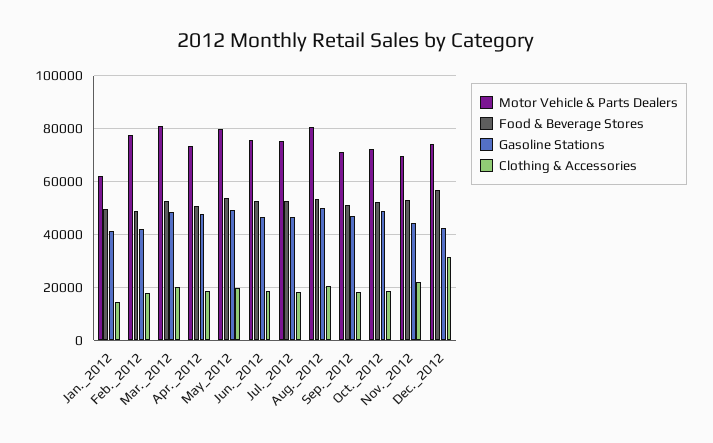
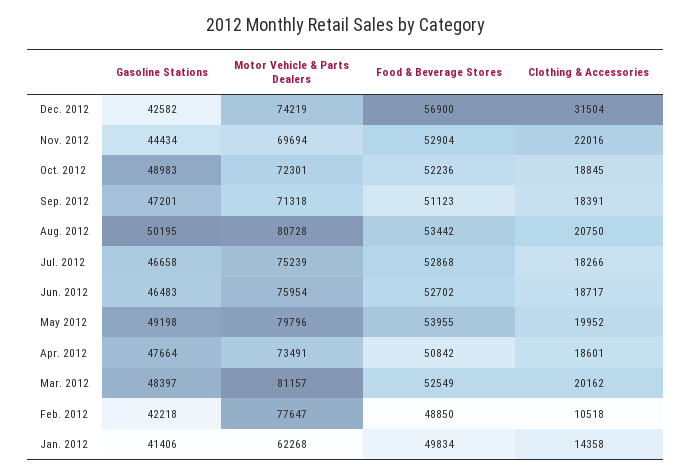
  {
    "Motor Vehicle & Parts Dealers": {
      "Jan._2012": 62268,
      "Feb._2012": 77647,
      "Mar._2012": 81157,
      "Apr._2012": 73491,
      "May_2012": 79796,
      "Jun._2012": 75954,
      "Jul._2012": 75239,
      "Aug._2012": 80728,
      "Sep._2012": 71318,
      "Oct._2012": 72301,
      "Nov._2012": 69694,
      "Dec._2012": 74219
    },
    "Food & Beverage Stores": {
      "Jan._2012": 49834,
      "Feb._2012": 48850,
      "Mar._2012": 52549,
      "Apr._2012": 50842,
      "May_2012": 53955,
      "Jun._2012": 52702,
      "Jul._2012": 52868,
      "Aug._2012": 53442,
      "Sep._2012": 51123,
      "Oct._2012": 52236,
      "Nov._2012": 52904,
      "Dec._2012": 56900
    },
    "Gasoline Stations": {
      "Jan._2012": 41406,
      "Feb._2012": 42218,
      "Mar._2012": 48397,
      "Apr._2012": 47664,
      "May_2012": 49198,
      "Jun._2012": 46483,
      "Jul._2012": 46658,
      "Aug._2012": 50195,
      "Sep._2012": 47201,
      "Oct._2012": 48983,
      "Nov._2012": 44434,
      "Dec._2012": 42582
    },
    "Clothing & Accessories": {
      "Jan._2012": 14358,
-     "Feb._2012": 17500,
+     "Feb._2012": 10518,
      "Mar._2012": 20162,
      "Apr._2012": 18601,
      "May_2012": 19952,
      "Jun._2012": 18717,
      "Jul._2012": 18266,
      "Aug._2012": 20750,
      "Sep._2012": 18391,
      "Oct._2012": 18845,
      "Nov._2012": 22016,
      "Dec._2012": 31504
    }
  }

